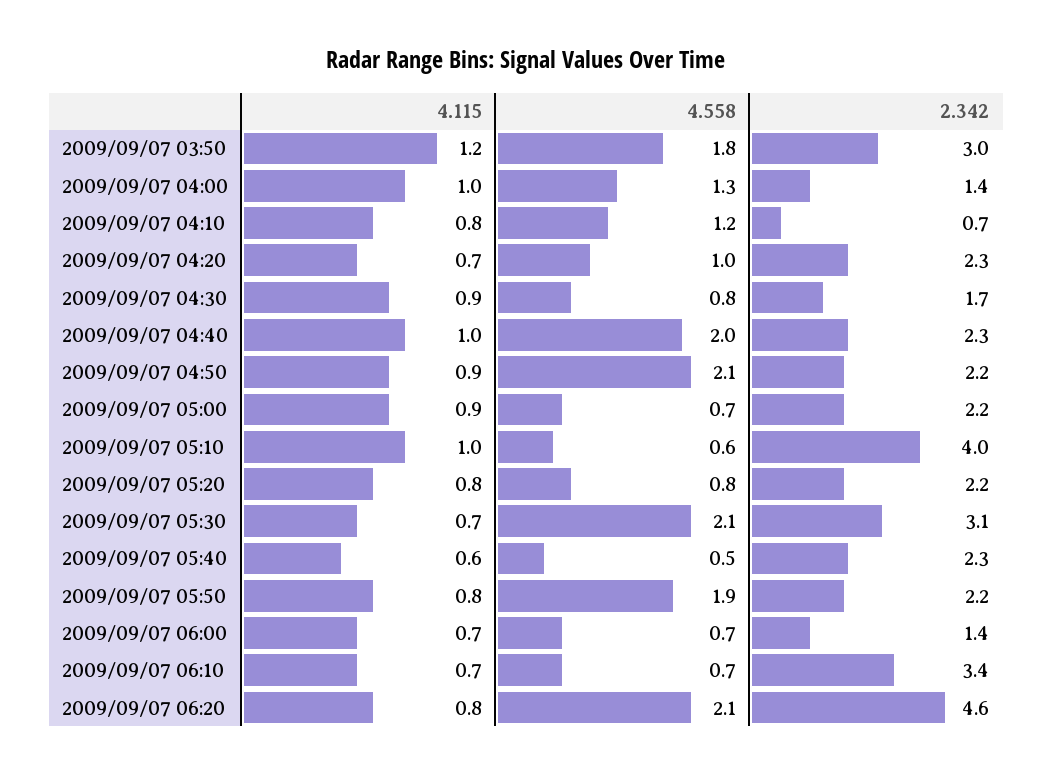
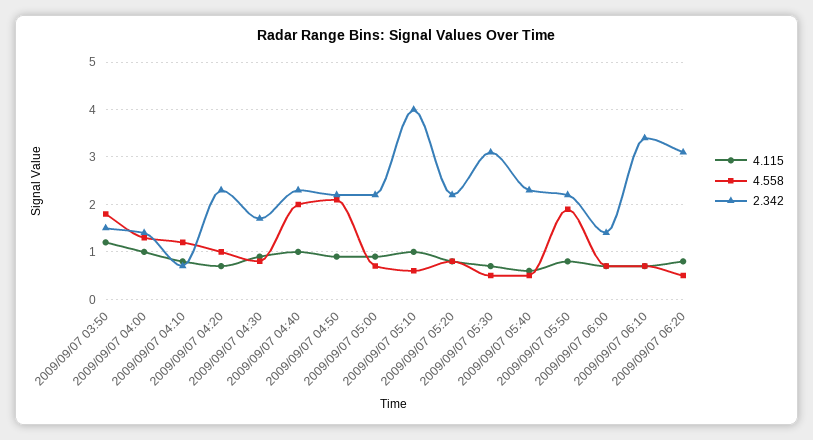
  {
    "4.115": {
      "2009/09/07 03:50": 1.2,
      "2009/09/07 04:00": 1,
      "2009/09/07 04:10": 0.8,
      "2009/09/07 04:20": 0.7,
      "2009/09/07 04:30": 0.9,
      "2009/09/07 04:40": 1,
      "2009/09/07 04:50": 0.9,
      "2009/09/07 05:00": 0.9,
      "2009/09/07 05:10": 1,
      "2009/09/07 05:20": 0.8,
      "2009/09/07 05:30": 0.7,
      "2009/09/07 05:40": 0.6,
      "2009/09/07 05:50": 0.8,
      "2009/09/07 06:00": 0.7,
      "2009/09/07 06:10": 0.7,
      "2009/09/07 06:20": 0.8
    },
    "4.558": {
      "2009/09/07 03:50": 1.8,
      "2009/09/07 04:00": 1.3,
      "2009/09/07 04:10": 1.2,
      "2009/09/07 04:20": 1,
      "2009/09/07 04:30": 0.8,
      "2009/09/07 04:40": 2,
      "2009/09/07 04:50": 2.1,
      "2009/09/07 05:00": 0.7,
      "2009/09/07 05:10": 0.6,
      "2009/09/07 05:20": 0.8,
-     "2009/09/07 05:30": 2.1,
+     "2009/09/07 05:30": 0.5,
      "2009/09/07 05:40": 0.5,
      "2009/09/07 05:50": 1.9,
      "2009/09/07 06:00": 0.7,
      "2009/09/07 06:10": 0.7,
-     "2009/09/07 06:20": 2.1
+     "2009/09/07 06:20": 0.5
    },
    "2.342": {
-     "2009/09/07 03:50": 3,
+     "2009/09/07 03:50": 1.5,
      "2009/09/07 04:00": 1.4,
      "2009/09/07 04:10": 0.7,
      "2009/09/07 04:20": 2.3,
      "2009/09/07 04:30": 1.7,
      "2009/09/07 04:40": 2.3,
      "2009/09/07 04:50": 2.2,
      "2009/09/07 05:00": 2.2,
      "2009/09/07 05:10": 4,
      "2009/09/07 05:20": 2.2,
      "2009/09/07 05:30": 3.1,
      "2009/09/07 05:40": 2.3,
      "2009/09/07 05:50": 2.2,
      "2009/09/07 06:00": 1.4,
      "2009/09/07 06:10": 3.4,
-     "2009/09/07 06:20": 4.6
+     "2009/09/07 06:20": 3
    }
  }

